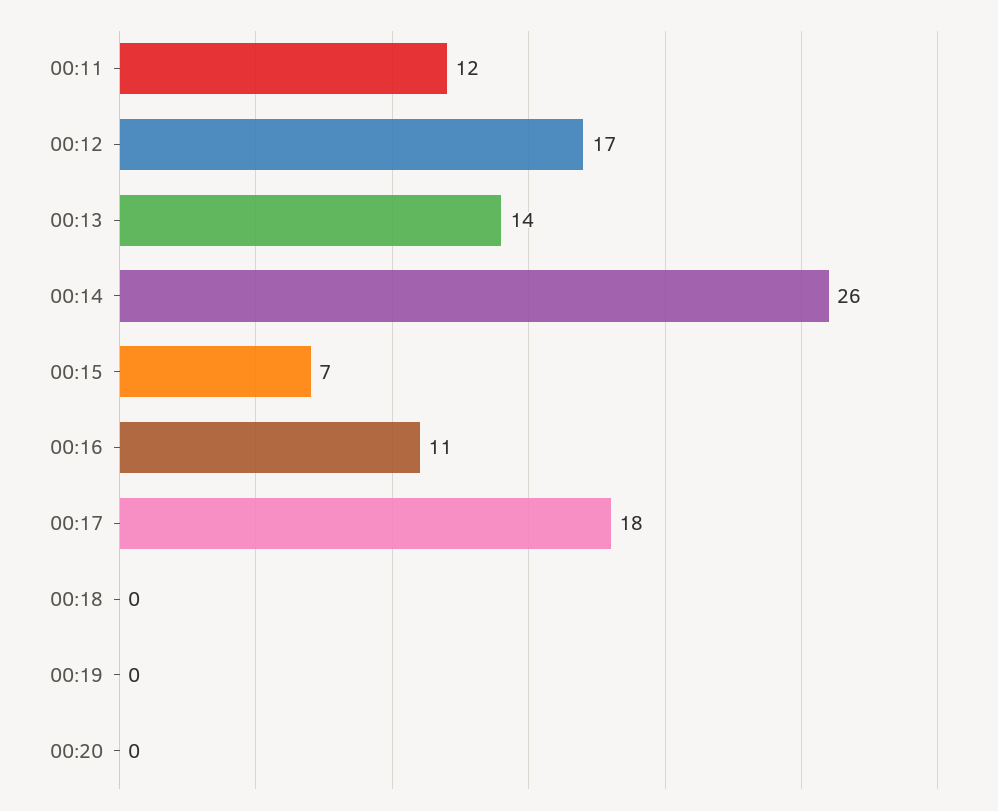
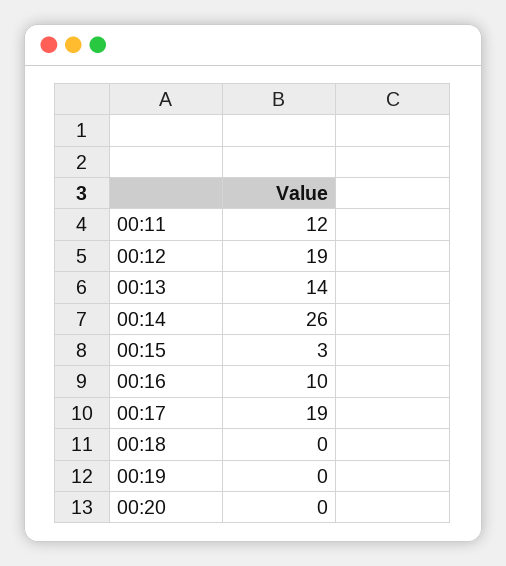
  {
    "00:11": 12,
-   "00:12": 17,
+   "00:12": 19,
    "00:13": 14,
    "00:14": 26,
-   "00:15": 7,
+   "00:15": 3,
-   "00:16": 11,
+   "00:16": 10,
-   "00:17": 18,
+   "00:17": 19,
    "00:18": 0,
    "00:19": 0,
    "00:20": 0
  }

